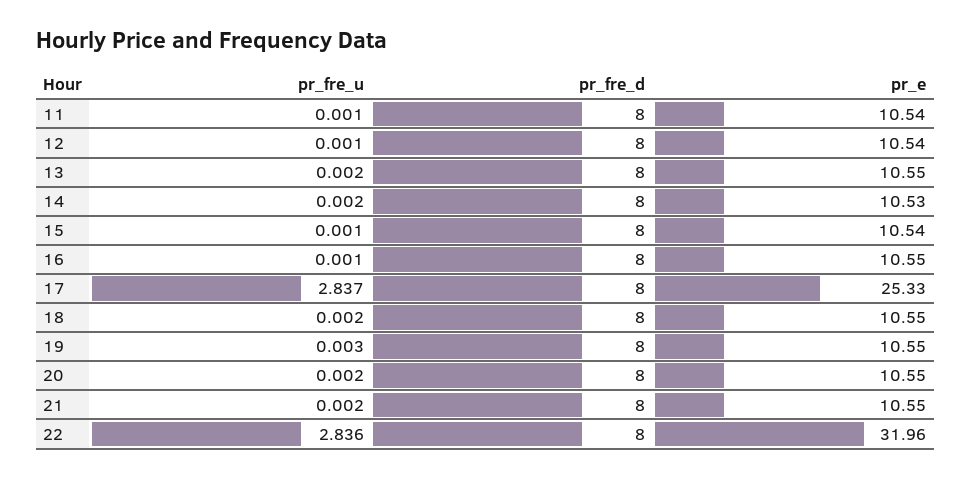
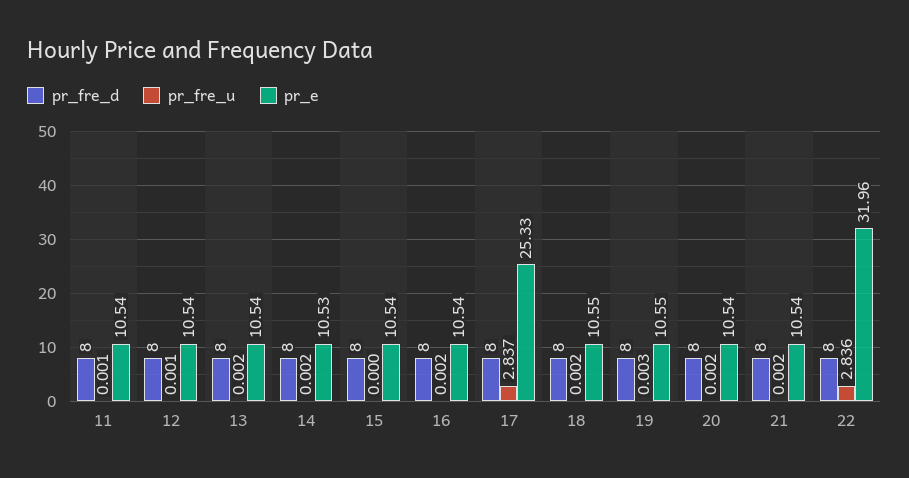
  {
    "pr_fre_u": {
      "11": 0.001,
      "12": 0.001,
      "13": 0.002,
      "14": 0.002,
-     "15": 0.001,
+     "15": 0,
-     "16": 0.001,
+     "16": 0.002,
      "17": 2.837,
      "18": 0.002,
      "19": 0.003,
      "20": 0.002,
      "21": 0.002,
      "22": 2.836
    },
    "pr_fre_d": {
      "11": 8,
      "12": 8,
      "13": 8,
      "14": 8,
      "15": 8,
      "16": 8,
      "17": 8,
      "18": 8,
      "19": 8,
      "20": 8,
      "21": 8,
      "22": 8
    },
    "pr_e": {
      "11": 10.54,
      "12": 10.54,
-     "13": 10.55,
+     "13": 10.54,
      "14": 10.53,
      "15": 10.54,
-     "16": 10.55,
+     "16": 10.54,
      "17": 25.33,
      "18": 10.55,
      "19": 10.55,
-     "20": 10.55,
+     "20": 10.54,
-     "21": 10.55,
+     "21": 10.54,
      "22": 31.96
    }
  }

